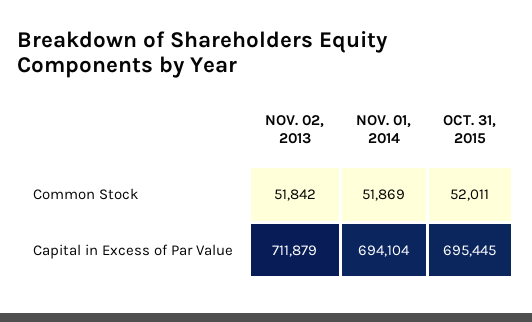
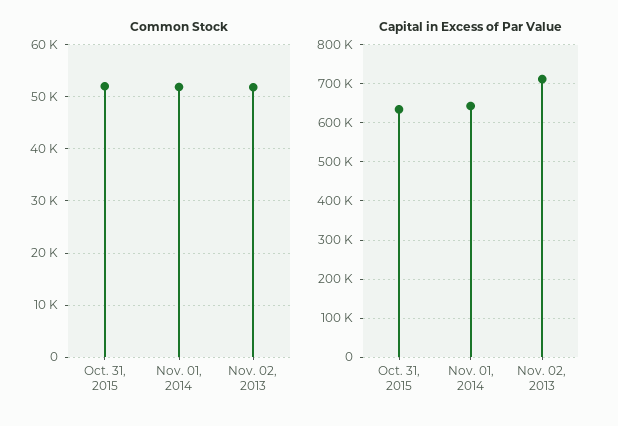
  {
    "Common Stock": {
      "NOV. 02, 2013": 51842,
      "NOV. 01, 2014": 51869,
      "OCT. 31, 2015": 52011
    },
    "Capital in Excess of Par Value": {
      "NOV. 02, 2013": 711879,
-     "NOV. 01, 2014": 694104,
+     "NOV. 01, 2014": 640000,
-     "OCT. 31, 2015": 695445
+     "OCT. 31, 2015": 640000
    }
  }

